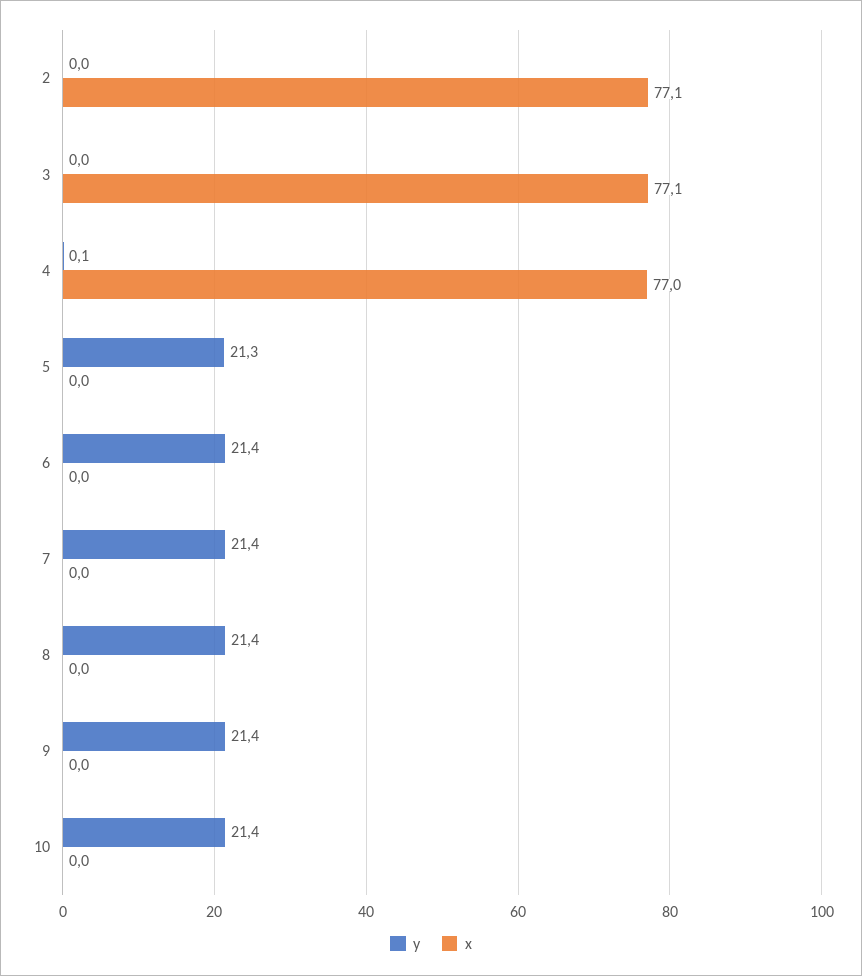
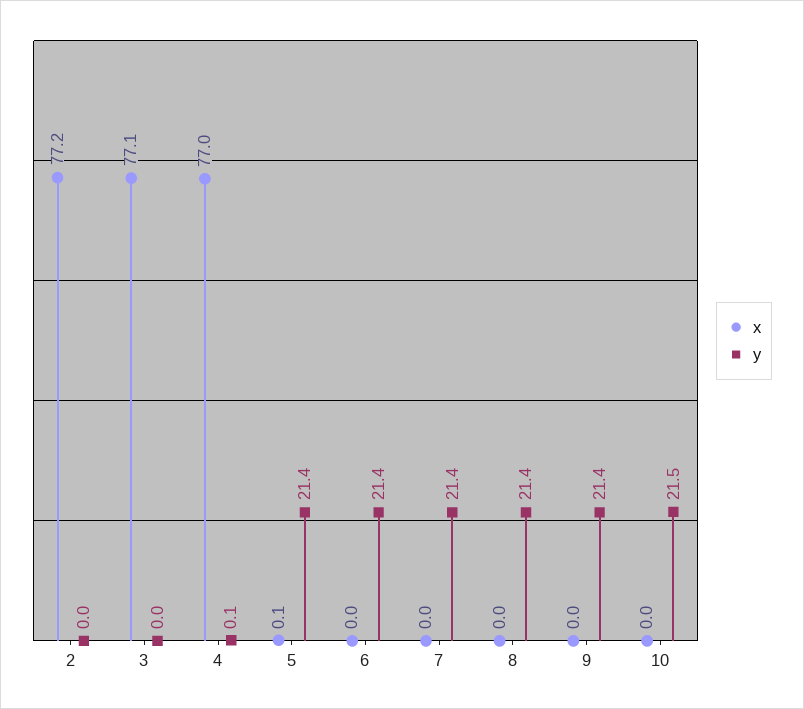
  {
    "y": {
      "2": 0,
      "3": 0,
      "4": 0.1,
-     "5": 21.3,
+     "5": 21.4,
      "6": 21.4,
      "7": 21.4,
      "8": 21.4,
      "9": 21.4,
-     "10": 21.4
+     "10": 21.5
    },
    "x": {
-     "2": 77.1,
+     "2": 77.2,
      "3": 77.1,
      "4": 77,
-     "5": 0,
+     "5": 0.1,
      "6": 0,
      "7": 0,
      "8": 0,
      "9": 0,
      "10": 0
    }
  }

